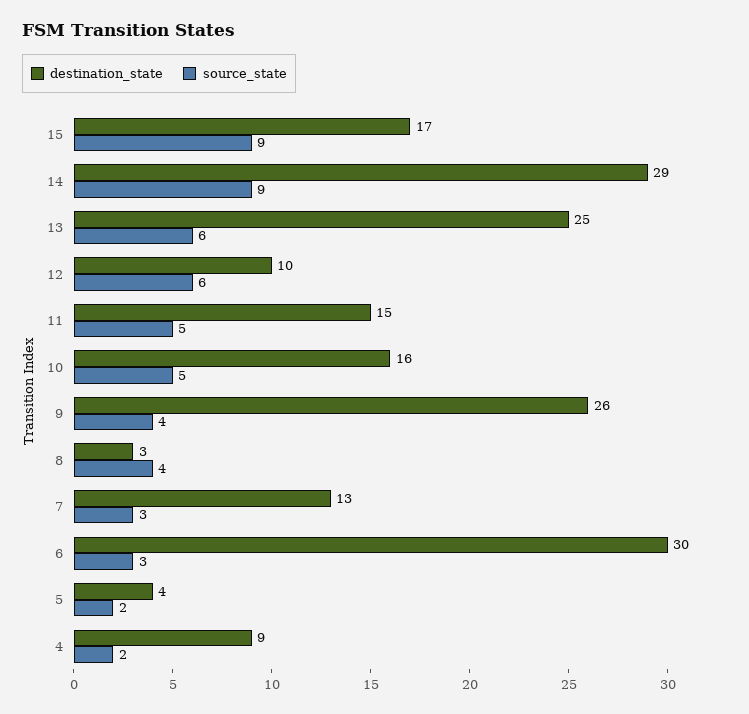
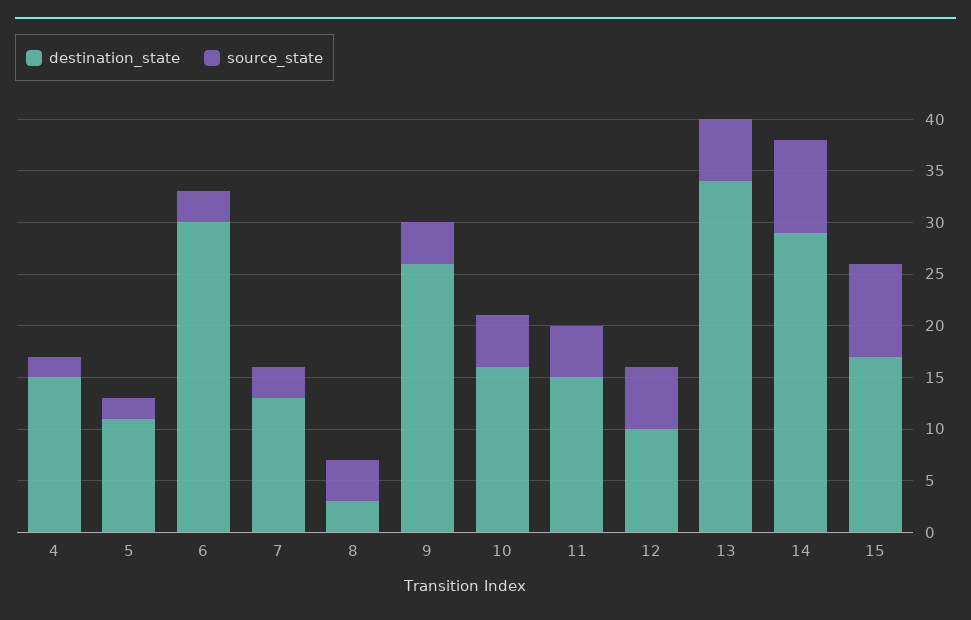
  {
    "destination_state": {
      "15": 17,
      "14": 29,
-     "13": 25,
+     "13": 34,
      "12": 10,
      "11": 15,
      "10": 16,
      "9": 26,
      "8": 3,
      "7": 13,
      "6": 30,
-     "5": 4,
+     "5": 11,
-     "4": 9
+     "4": 15
    },
    "source_state": {
      "15": 9,
      "14": 9,
      "13": 6,
      "12": 6,
      "11": 5,
      "10": 5,
      "9": 4,
      "8": 4,
      "7": 3,
      "6": 3,
      "5": 2,
      "4": 2
    }
  }

